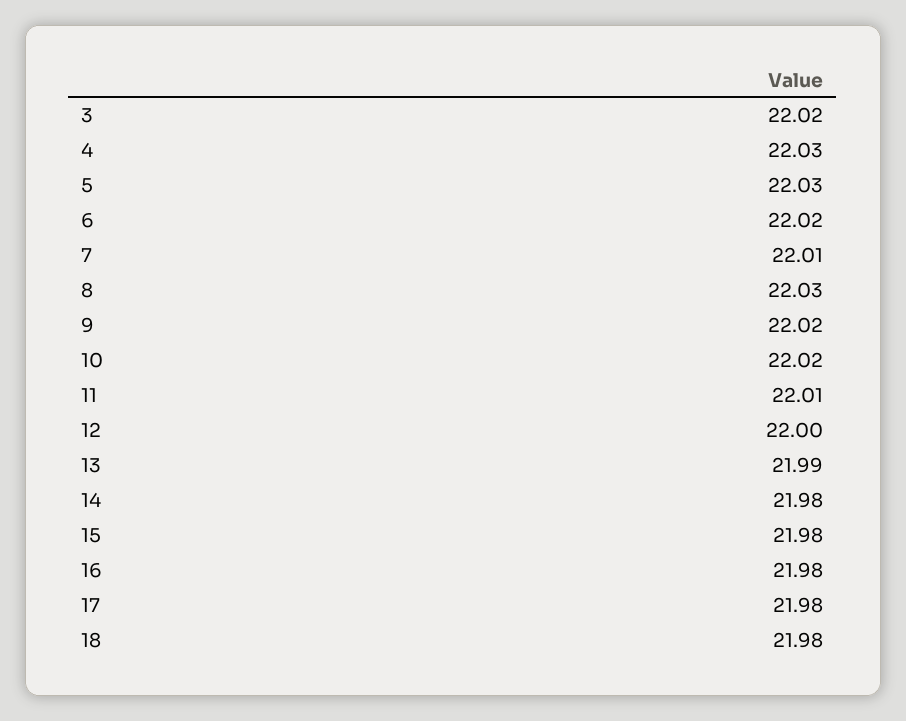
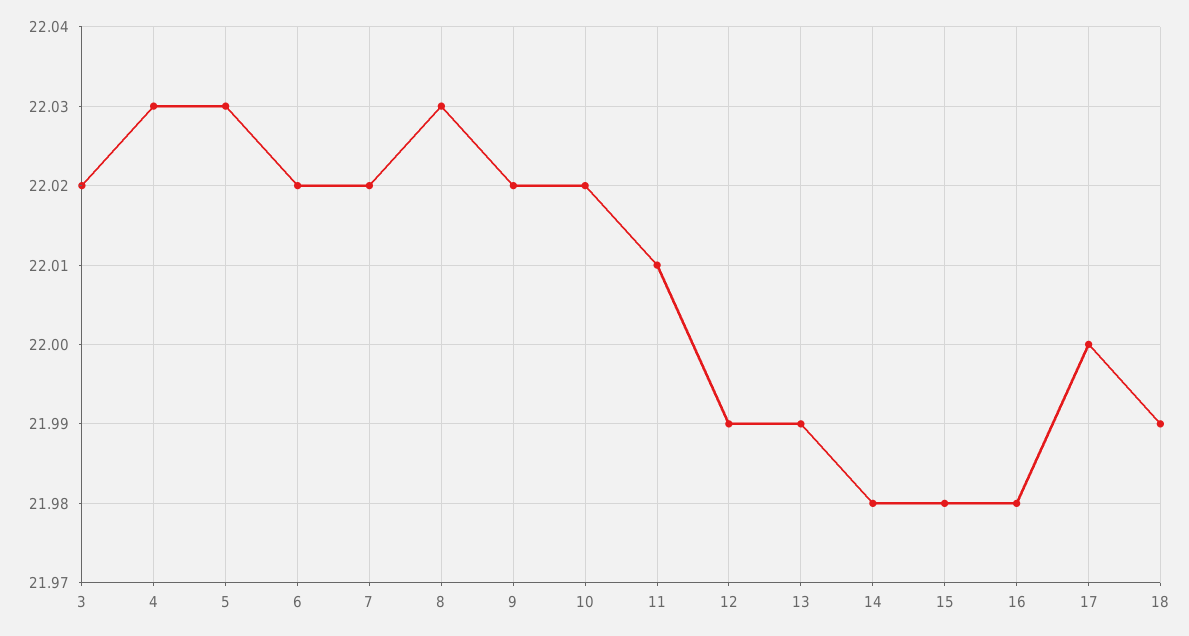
  {
    "3": 22.02,
    "4": 22.03,
    "5": 22.03,
    "6": 22.02,
-   "7": 22.01,
+   "7": 22.02,
    "8": 22.03,
    "9": 22.02,
    "10": 22.02,
    "11": 22.01,
-   "12": 22,
+   "12": 21.99,
    "13": 21.99,
    "14": 21.98,
    "15": 21.98,
    "16": 21.98,
-   "17": 21.98,
+   "17": 22,
-   "18": 21.98
+   "18": 21.99
  }

